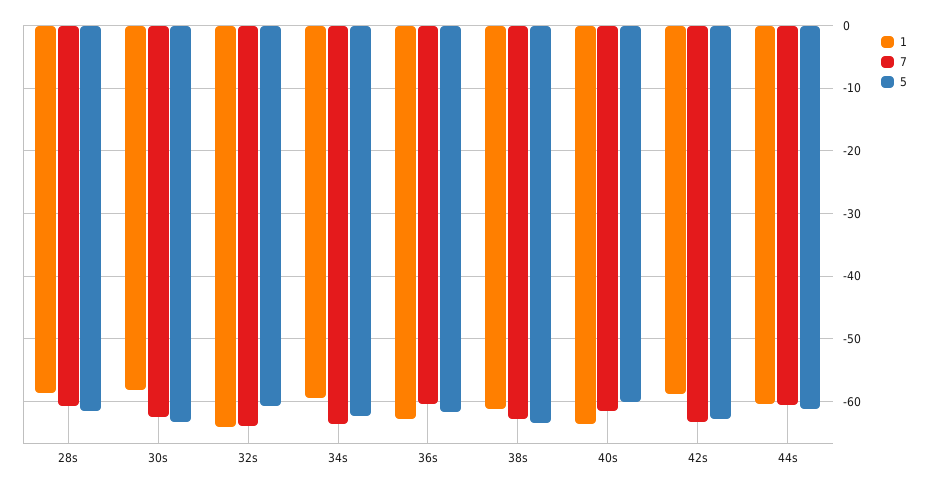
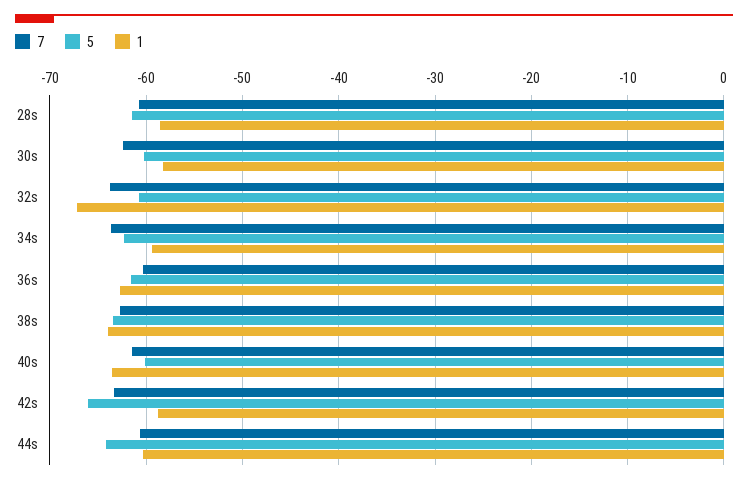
  {
    "1": {
      "28s": -59,
      "30s": -58,
-     "32s": -64,
+     "32s": -67,
      "34s": -59,
      "36s": -63,
-     "38s": -61,
+     "38s": -64,
      "40s": -64,
      "42s": -59,
      "44s": -60
    },
    "7": {
      "28s": -61,
      "30s": -62,
      "32s": -64,
      "34s": -64,
      "36s": -60,
      "38s": -63,
      "40s": -62,
      "42s": -63,
      "44s": -61
    },
    "5": {
      "28s": -62,
-     "30s": -63,
+     "30s": -60,
      "32s": -61,
      "34s": -62,
      "36s": -62,
      "38s": -63,
      "40s": -60,
-     "42s": -63,
+     "42s": -66,
-     "44s": -61
+     "44s": -64
    }
  }

